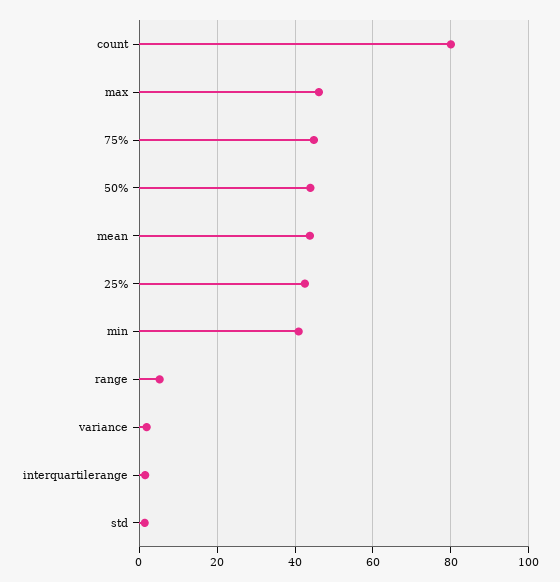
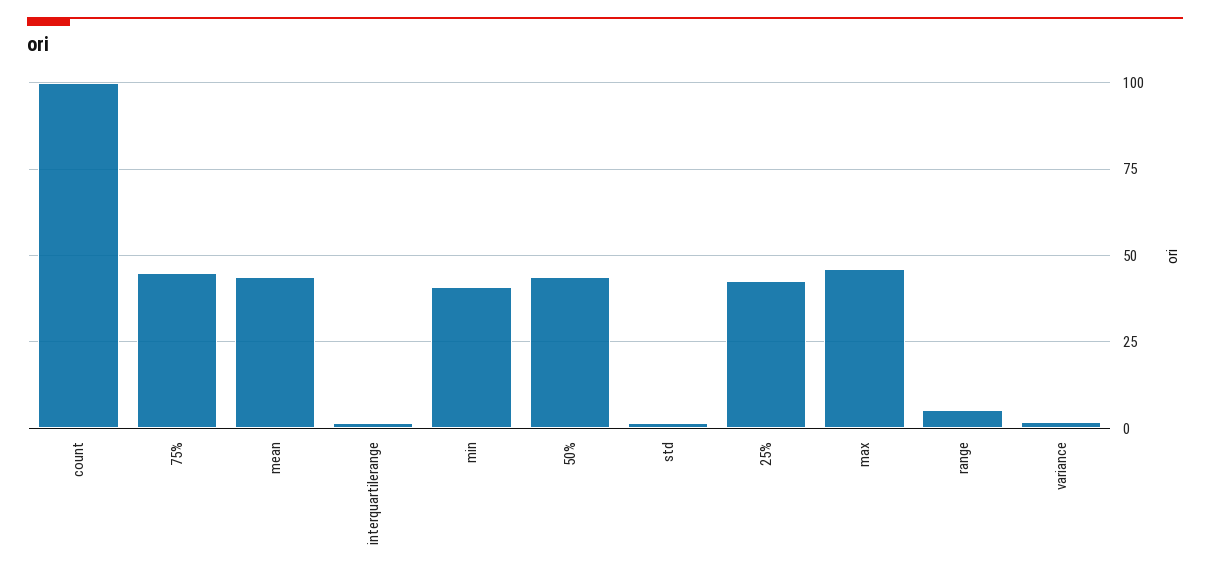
  {
-   "count": 80,
+   "count": 100,
    "max": 46,
    "75%": 44,
    "50%": 44,
    "mean": 44,
    "25%": 42,
    "min": 40,
    "range": 6,
    "variance": 2,
    "interquartilerange": 2,
    "std": 2
  }

